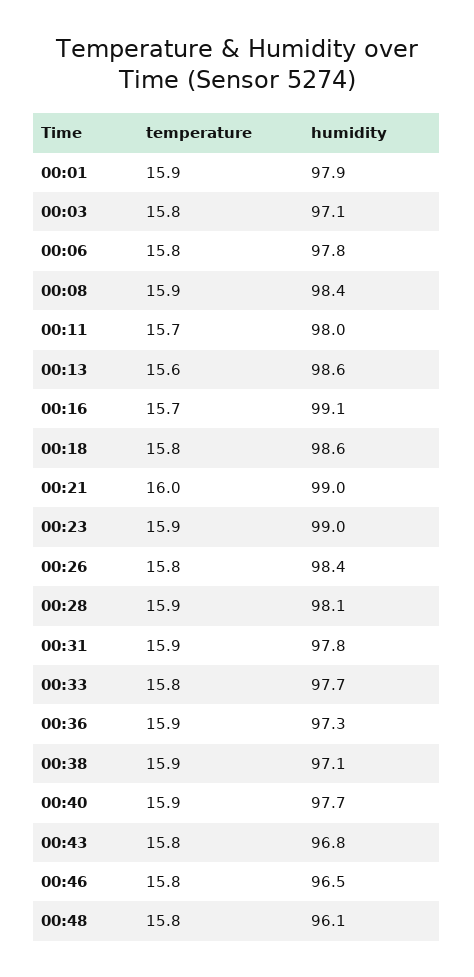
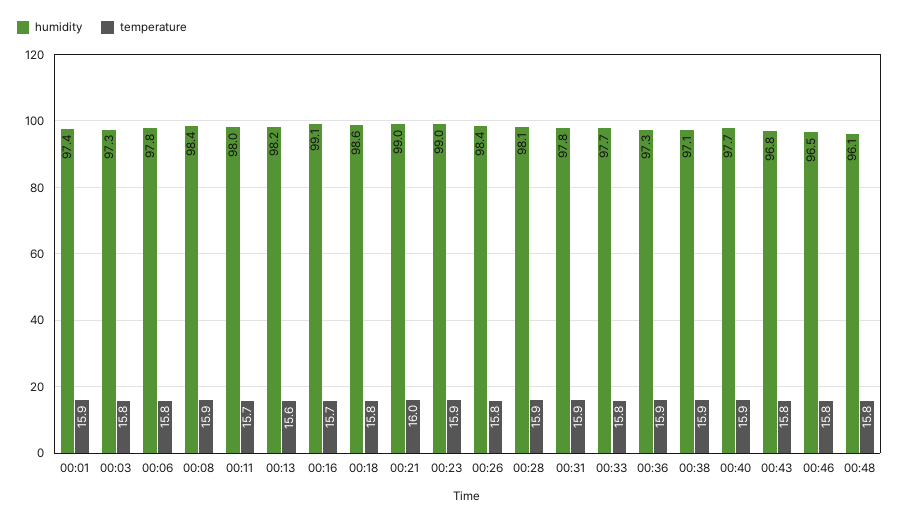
  {
    "temperature": {
      "00:01": 15.9,
      "00:03": 15.8,
      "00:06": 15.8,
      "00:08": 15.9,
      "00:11": 15.7,
      "00:13": 15.6,
      "00:16": 15.7,
      "00:18": 15.8,
      "00:21": 16,
      "00:23": 15.9,
      "00:26": 15.8,
      "00:28": 15.9,
      "00:31": 15.9,
      "00:33": 15.8,
      "00:36": 15.9,
      "00:38": 15.9,
      "00:40": 15.9,
      "00:43": 15.8,
      "00:46": 15.8,
      "00:48": 15.8
    },
    "humidity": {
-     "00:01": 97.9,
+     "00:01": 97.4,
-     "00:03": 97.1,
+     "00:03": 97.3,
      "00:06": 97.8,
      "00:08": 98.4,
      "00:11": 98,
-     "00:13": 98.6,
+     "00:13": 98.2,
      "00:16": 99.1,
      "00:18": 98.6,
      "00:21": 99,
      "00:23": 99,
      "00:26": 98.4,
      "00:28": 98.1,
      "00:31": 97.8,
      "00:33": 97.7,
      "00:36": 97.3,
      "00:38": 97.1,
      "00:40": 97.7,
      "00:43": 96.8,
      "00:46": 96.5,
      "00:48": 96.1
    }
  }

